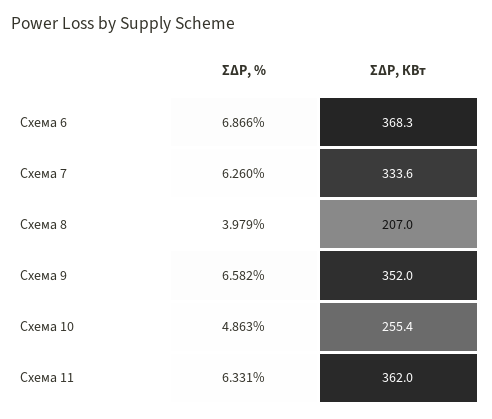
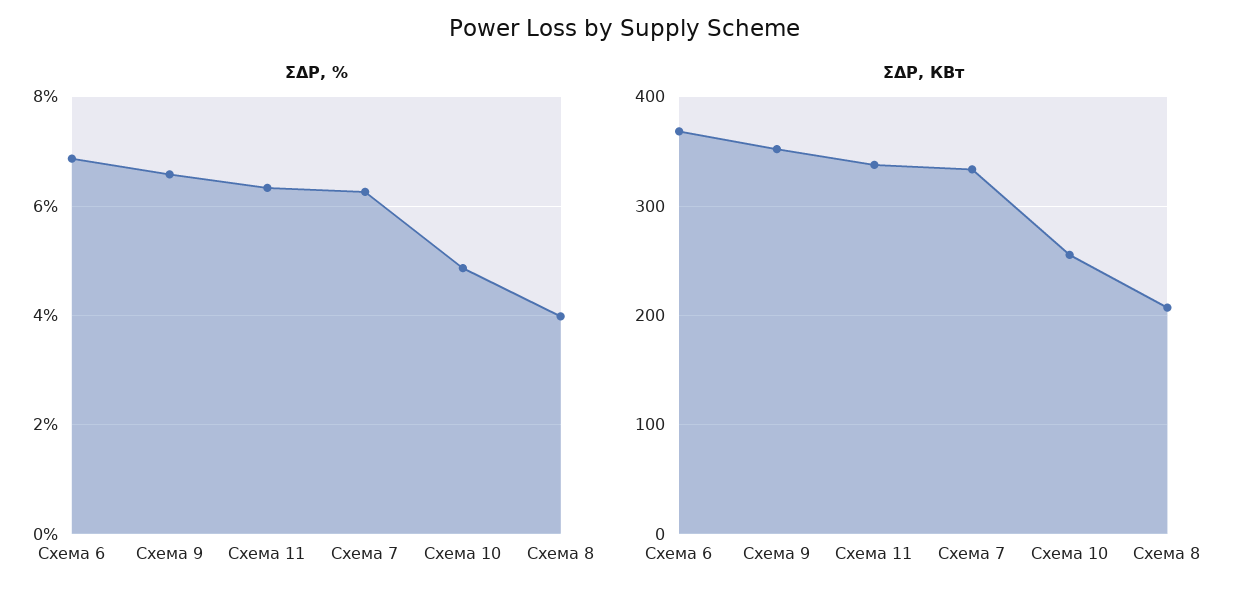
  {
    "ΣΔP, %": {
      "Схема 6": 6.866,
      "Схема 7": 6.26,
      "Схема 8": 3.979,
      "Схема 9": 6.582,
      "Схема 10": 4.863,
      "Схема 11": 6.331
    },
    "ΣΔP, КВт": {
      "Схема 6": 368.3,
      "Схема 7": 333.6,
      "Схема 8": 207,
      "Схема 9": 352,
      "Схема 10": 255.4,
-     "Схема 11": 362
+     "Схема 11": 340
    }
  }

